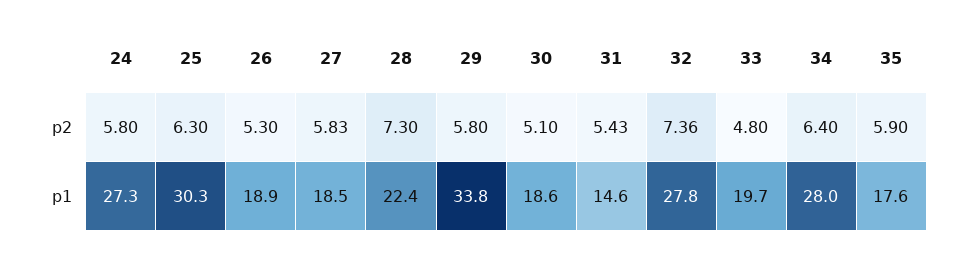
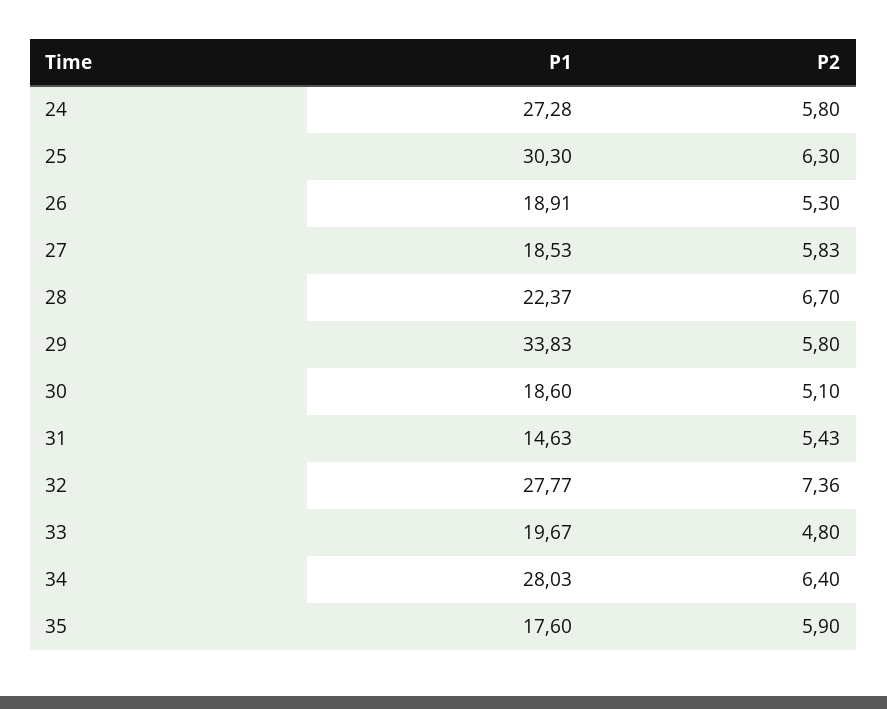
  {
    "24": {
      "p2": 5.8,
      "p1": 27.28
    },
    "25": {
      "p2": 6.3,
      "p1": 30.3
    },
    "26": {
      "p2": 5.3,
      "p1": 18.91
    },
    "27": {
      "p2": 5.83,
      "p1": 18.53
    },
    "28": {
-     "p2": 7.3,
+     "p2": 6.7,
      "p1": 22.37
    },
    "29": {
      "p2": 5.8,
      "p1": 33.83
    },
    "30": {
      "p2": 5.1,
      "p1": 18.6
    },
    "31": {
      "p2": 5.43,
      "p1": 14.63
    },
    "32": {
      "p2": 7.36,
      "p1": 27.77
    },
    "33": {
      "p2": 4.8,
      "p1": 19.67
    },
    "34": {
      "p2": 6.4,
      "p1": 28.03
    },
    "35": {
      "p2": 5.9,
      "p1": 17.6
    }
  }

